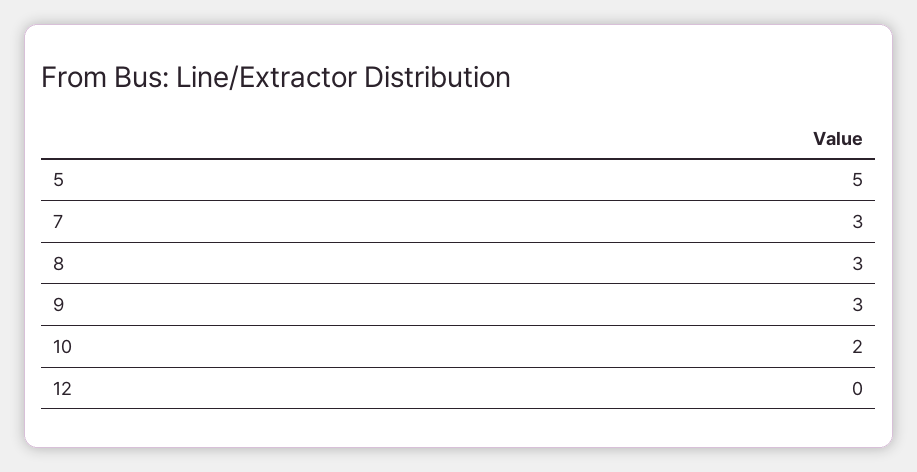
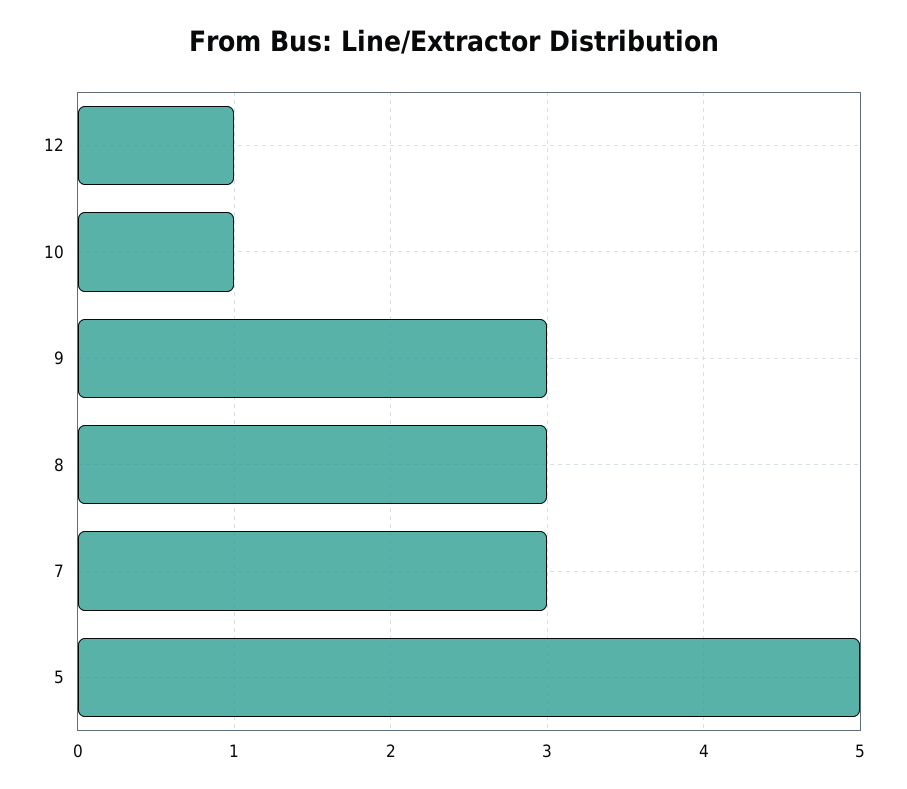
  {
    "5": 5,
    "7": 3,
    "8": 3,
    "9": 3,
-   "10": 2,
+   "10": 1,
-   "12": 0
+   "12": 1
  }

